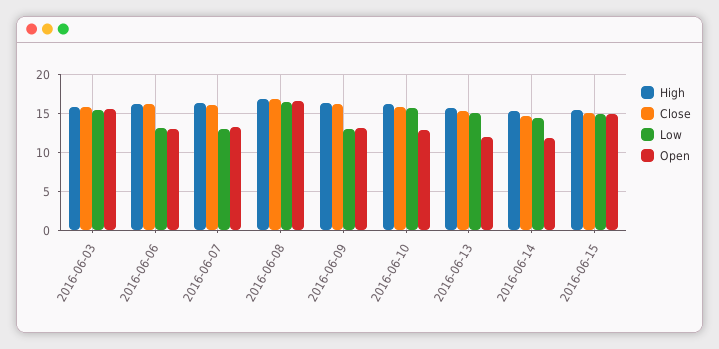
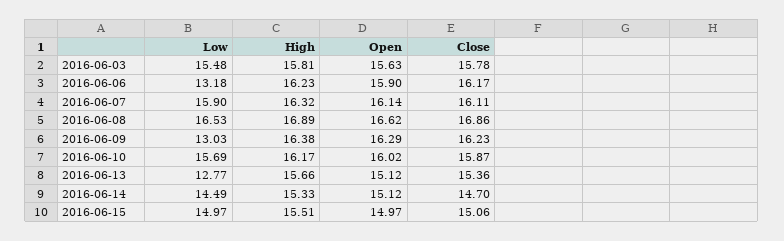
  {
    "High": {
      "2016-06-03": 15.81,
      "2016-06-06": 16.23,
      "2016-06-07": 16.32,
      "2016-06-08": 16.89,
      "2016-06-09": 16.38,
      "2016-06-10": 16.17,
      "2016-06-13": 15.66,
      "2016-06-14": 15.33,
      "2016-06-15": 15.51
    },
    "Close": {
      "2016-06-03": 15.78,
      "2016-06-06": 16.17,
      "2016-06-07": 16.11,
      "2016-06-08": 16.86,
      "2016-06-09": 16.23,
      "2016-06-10": 15.87,
      "2016-06-13": 15.36,
      "2016-06-14": 14.7,
      "2016-06-15": 15.06
    },
    "Low": {
      "2016-06-03": 15.48,
      "2016-06-06": 13.18,
-     "2016-06-07": 13,
+     "2016-06-07": 15.9,
      "2016-06-08": 16.53,
      "2016-06-09": 13.03,
      "2016-06-10": 15.69,
-     "2016-06-13": 15,
+     "2016-06-13": 12.77,
      "2016-06-14": 14.49,
      "2016-06-15": 14.97
    },
    "Open": {
      "2016-06-03": 15.63,
-     "2016-06-06": 13,
+     "2016-06-06": 15.9,
-     "2016-06-07": 13,
+     "2016-06-07": 16.14,
      "2016-06-08": 16.62,
-     "2016-06-09": 13,
+     "2016-06-09": 16.29,
-     "2016-06-10": 13,
+     "2016-06-10": 16.02,
-     "2016-06-13": 12,
+     "2016-06-13": 15.12,
-     "2016-06-14": 12,
+     "2016-06-14": 15.12,
      "2016-06-15": 14.97
    }
  }

